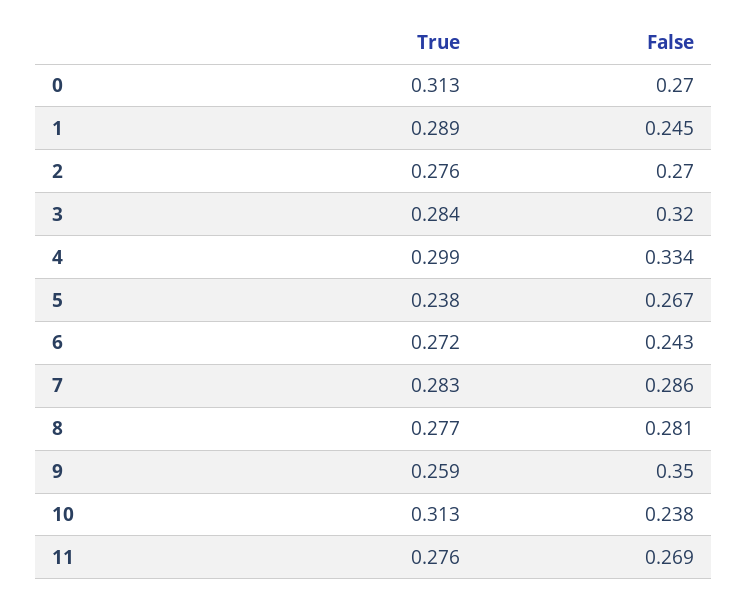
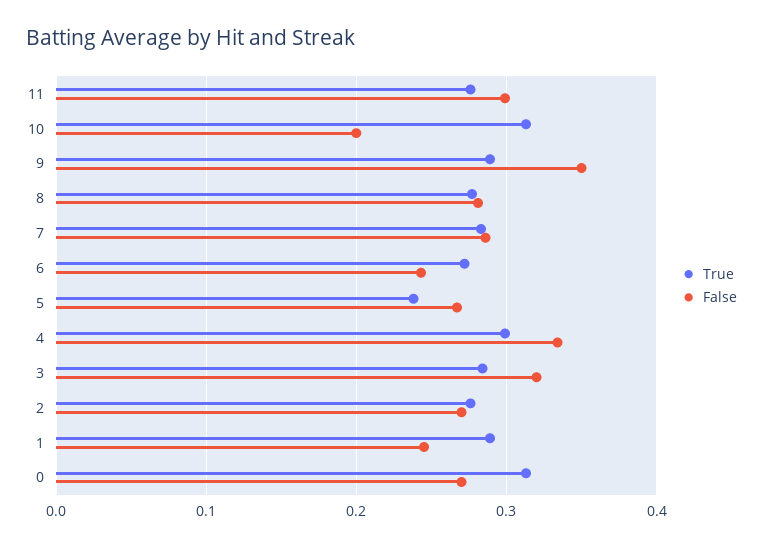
  {
    "True": {
      "0": 0.313,
      "1": 0.289,
      "2": 0.276,
      "3": 0.284,
      "4": 0.299,
      "5": 0.238,
      "6": 0.272,
      "7": 0.283,
      "8": 0.277,
-     "9": 0.259,
+     "9": 0.29,
      "10": 0.313,
      "11": 0.276
    },
    "False": {
      "0": 0.27,
      "1": 0.245,
      "2": 0.27,
      "3": 0.32,
      "4": 0.334,
      "5": 0.267,
      "6": 0.243,
      "7": 0.286,
      "8": 0.281,
      "9": 0.35,
-     "10": 0.238,
+     "10": 0.2,
-     "11": 0.269
+     "11": 0.3
    }
  }

